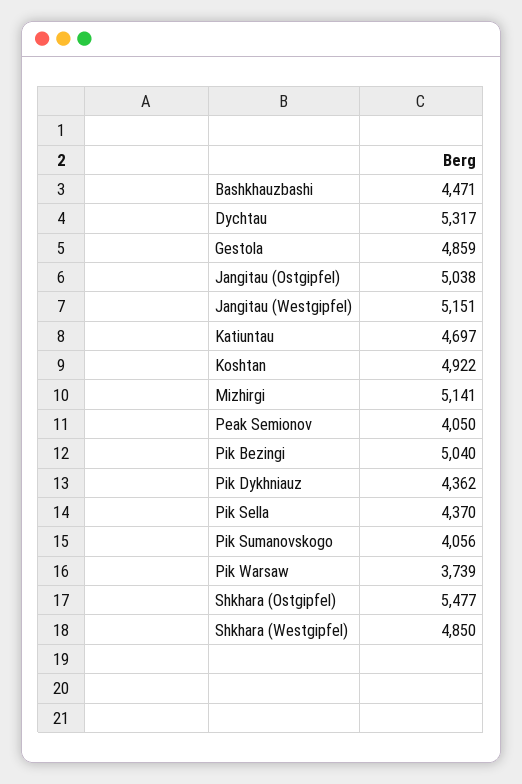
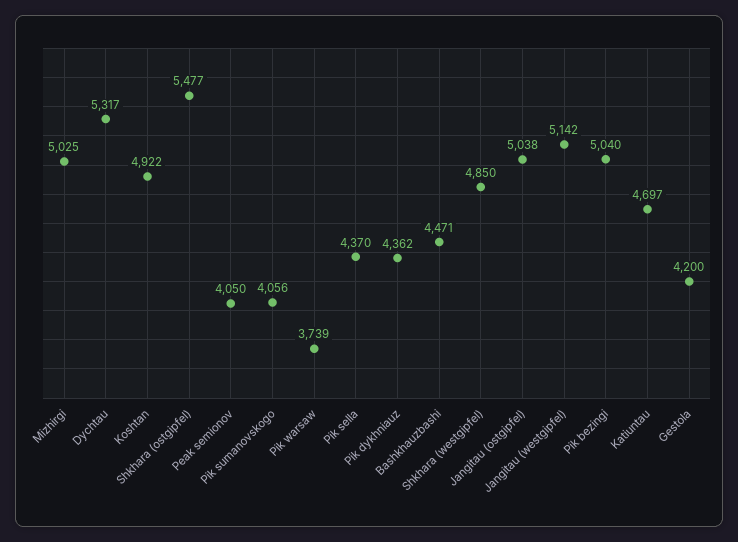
  {
    "Bashkhauzbashi": 4471,
    "Dychtau": 5317,
-   "Gestola": 4859,
+   "Gestola": 4200,
    "Jangitau (Ostgipfel)": 5038,
-   "Jangitau (Westgipfel)": 5151,
+   "Jangitau (Westgipfel)": 5142,
    "Katiuntau": 4697,
    "Koshtan": 4922,
-   "Mizhirgi": 5141,
+   "Mizhirgi": 5025,
    "Peak Semionov": 4050,
    "Pik Bezingi": 5040,
    "Pik Dykhniauz": 4362,
    "Pik Sella": 4370,
    "Pik Sumanovskogo": 4056,
    "Pik Warsaw": 3739,
    "Shkhara (Ostgipfel)": 5477,
    "Shkhara (Westgipfel)": 4850
  }

